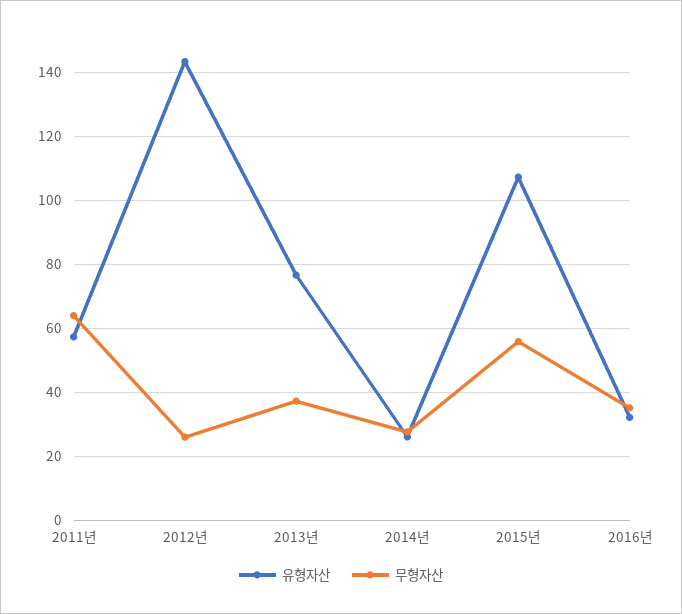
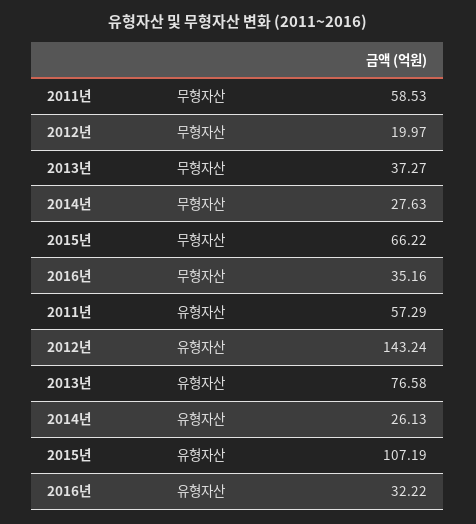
  {
    "유형자산": {
      "2011년": 57.29,
      "2012년": 143.24,
      "2013년": 76.58,
      "2014년": 26.13,
      "2015년": 107.19,
      "2016년": 32.22
    },
    "무형자산": {
-     "2011년": 64,
+     "2011년": 58.53,
-     "2012년": 26,
+     "2012년": 19.97,
      "2013년": 37.27,
      "2014년": 27.63,
-     "2015년": 56,
+     "2015년": 66.22,
      "2016년": 35.16
    }
  }

